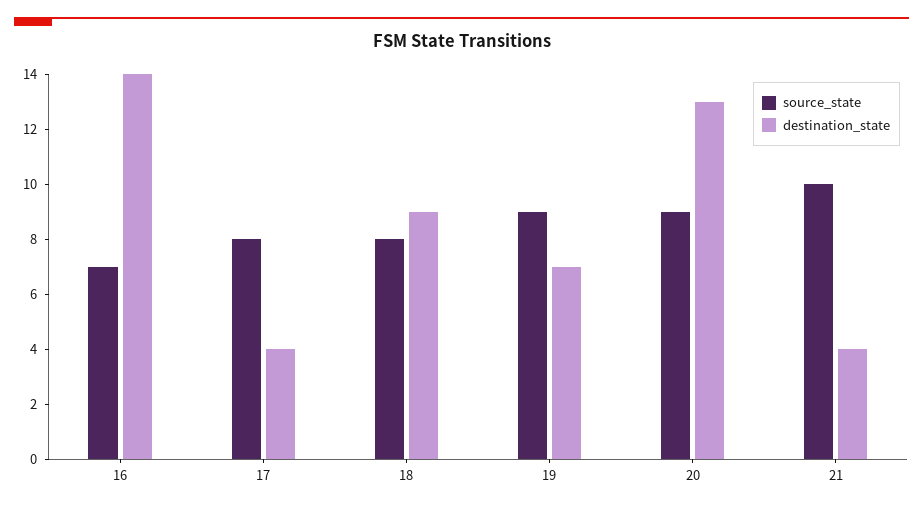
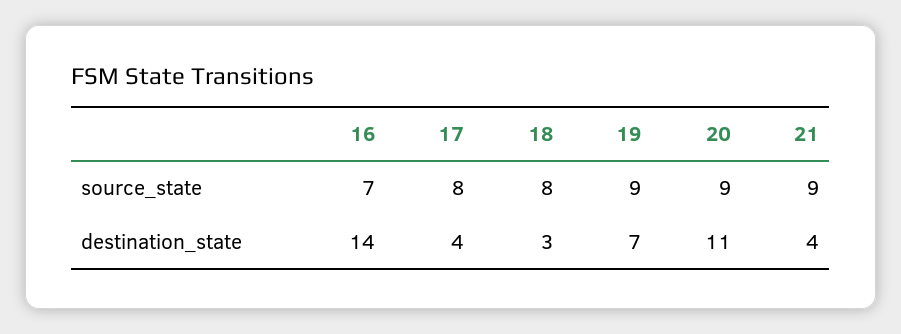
  {
    "source_state": {
      "16": 7,
      "17": 8,
      "18": 8,
      "19": 9,
      "20": 9,
-     "21": 10
+     "21": 9
    },
    "destination_state": {
      "16": 14,
      "17": 4,
-     "18": 9,
+     "18": 3,
      "19": 7,
-     "20": 13,
+     "20": 11,
      "21": 4
    }
  }

